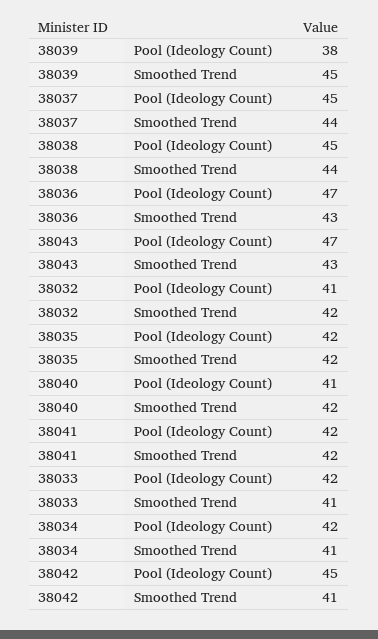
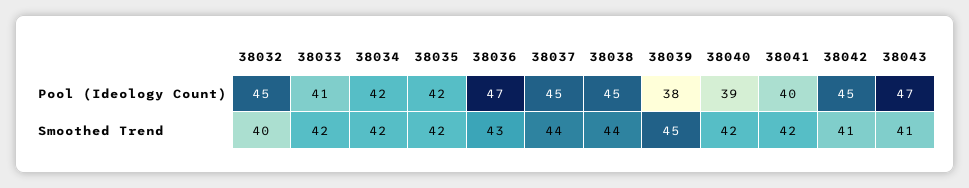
  {
    "38039": {
      "Pool (Ideology Count)": 38,
      "Smoothed Trend": 45
    },
    "38037": {
      "Pool (Ideology Count)": 45,
      "Smoothed Trend": 44
    },
    "38038": {
      "Pool (Ideology Count)": 45,
      "Smoothed Trend": 44
    },
    "38036": {
      "Pool (Ideology Count)": 47,
      "Smoothed Trend": 43
    },
    "38043": {
      "Pool (Ideology Count)": 47,
-     "Smoothed Trend": 43
+     "Smoothed Trend": 41
    },
    "38032": {
-     "Pool (Ideology Count)": 41,
+     "Pool (Ideology Count)": 45,
-     "Smoothed Trend": 42
+     "Smoothed Trend": 40
    },
    "38035": {
      "Pool (Ideology Count)": 42,
      "Smoothed Trend": 42
    },
    "38040": {
-     "Pool (Ideology Count)": 41,
+     "Pool (Ideology Count)": 39,
      "Smoothed Trend": 42
    },
    "38041": {
-     "Pool (Ideology Count)": 42,
+     "Pool (Ideology Count)": 40,
      "Smoothed Trend": 42
    },
    "38033": {
-     "Pool (Ideology Count)": 42,
+     "Pool (Ideology Count)": 41,
-     "Smoothed Trend": 41
+     "Smoothed Trend": 42
    },
    "38034": {
      "Pool (Ideology Count)": 42,
-     "Smoothed Trend": 41
+     "Smoothed Trend": 42
    },
    "38042": {
      "Pool (Ideology Count)": 45,
      "Smoothed Trend": 41
    }
  }

